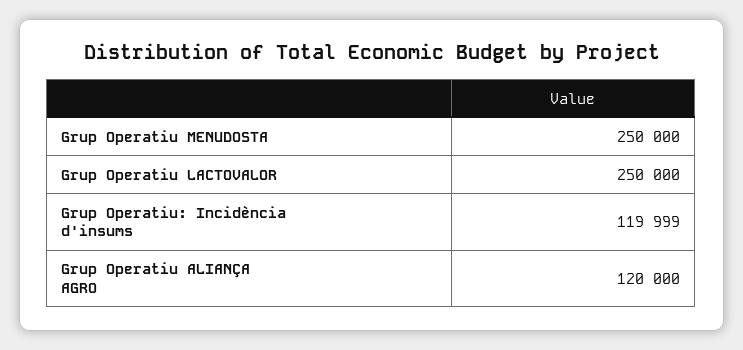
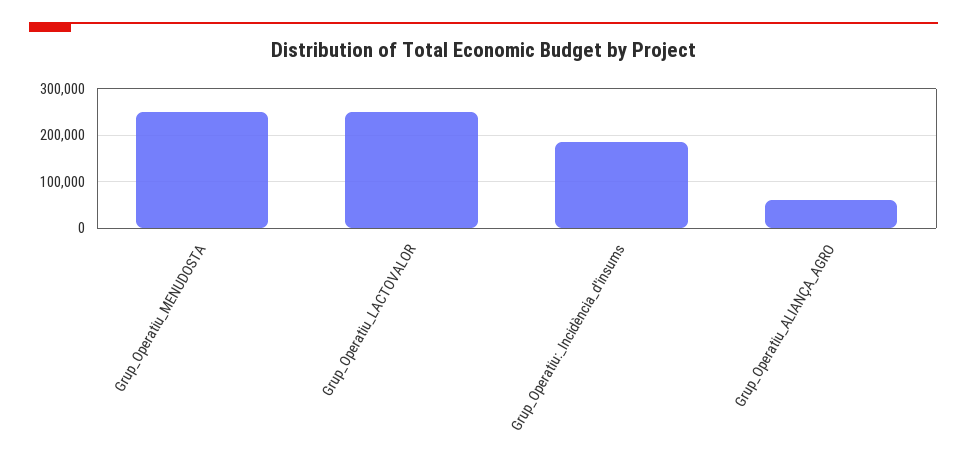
  {
    "Grup Operatiu MENUDOSTA": 250000,
    "Grup Operatiu LACTOVALOR": 250000,
-   "Grup Operatiu: Incidència d'insums": 119999,
+   "Grup Operatiu: Incidència d'insums": 180000,
-   "Grup Operatiu ALIANÇA AGRO": 120000
+   "Grup Operatiu ALIANÇA AGRO": 60000
  }

